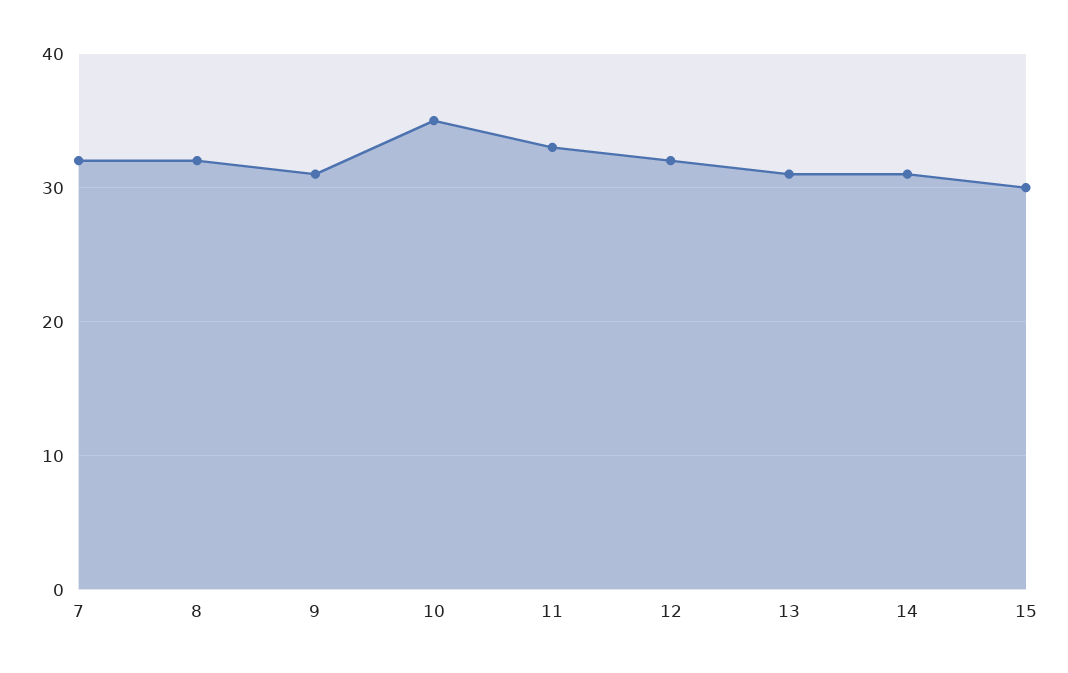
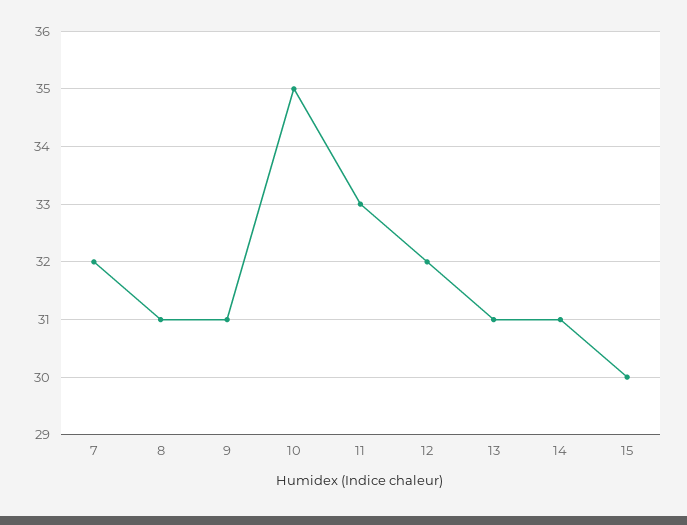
  {
    "7": 32,
-   "8": 32,
+   "8": 31,
    "9": 31,
    "10": 35,
    "11": 33,
    "12": 32,
    "13": 31,
    "14": 31,
    "15": 30
  }

